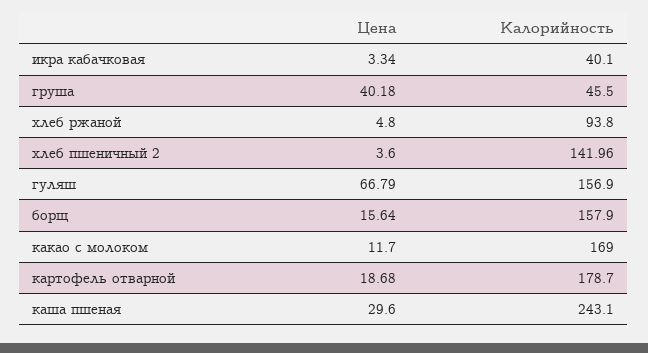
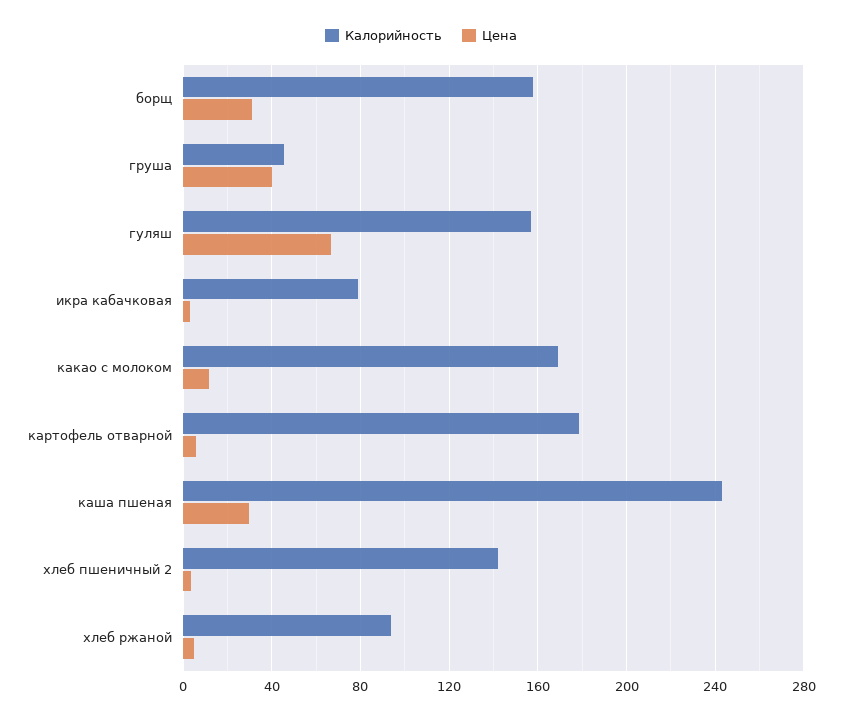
  {
    "Цена": {
      "икра кабачковая": 3.34,
      "груша": 40.18,
      "хлеб ржаной": 4.8,
      "хлеб пшеничный 2": 3.6,
      "гуляш": 66.79,
-     "борщ": 15.64,
+     "борщ": 30,
      "какао с молоком": 11.7,
-     "картофель отварной": 18.68,
+     "картофель отварной": 5,
      "каша пшеная": 29.6
    },
    "Калорийность": {
-     "икра кабачковая": 40.1,
+     "икра кабачковая": 80,
      "груша": 45.5,
      "хлеб ржаной": 93.8,
      "хлеб пшеничный 2": 141.96,
      "гуляш": 156.9,
      "борщ": 157.9,
      "какао с молоком": 169,
      "картофель отварной": 178.7,
      "каша пшеная": 243.1
    }
  }

